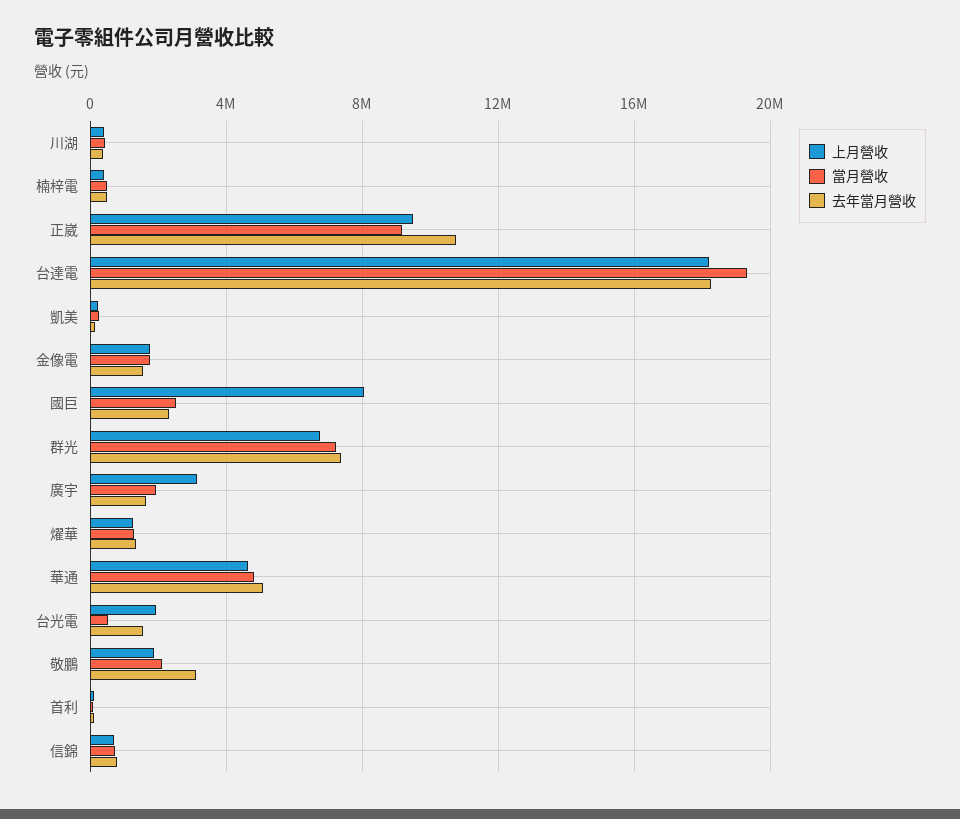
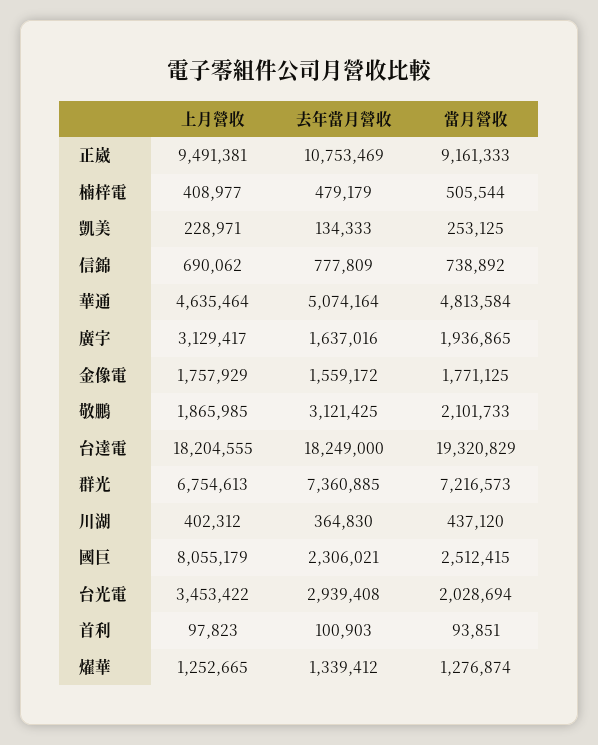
  {
    "上月營收": {
      "川湖": 402312,
      "楠梓電": 408977,
      "正崴": 9491381,
      "台達電": 18204555,
      "凱美": 228971,
      "金像電": 1757929,
      "國巨": 8055179,
      "群光": 6754613,
      "廣宇": 3129417,
      "燿華": 1252665,
      "華通": 4635464,
-     "台光電": 2000000,
+     "台光電": 3453422,
      "敬鵬": 1865985,
      "首利": 97823,
      "信錦": 690062
    },
    "當月營收": {
      "川湖": 437120,
      "楠梓電": 505544,
      "正崴": 9161333,
      "台達電": 19320829,
      "凱美": 253125,
      "金像電": 1771125,
      "國巨": 2512415,
      "群光": 7216573,
      "廣宇": 1936865,
      "燿華": 1276874,
      "華通": 4813584,
-     "台光電": 500000,
+     "台光電": 2028694,
      "敬鵬": 2101733,
      "首利": 93851,
      "信錦": 738892
    },
    "去年當月營收": {
      "川湖": 364830,
      "楠梓電": 479179,
      "正崴": 10753469,
      "台達電": 18249000,
      "凱美": 134333,
      "金像電": 1559172,
      "國巨": 2306021,
      "群光": 7360885,
      "廣宇": 1637016,
      "燿華": 1339412,
      "華通": 5074164,
-     "台光電": 1500000,
+     "台光電": 2939408,
      "敬鵬": 3121425,
      "首利": 100903,
      "信錦": 777809
    }
  }

